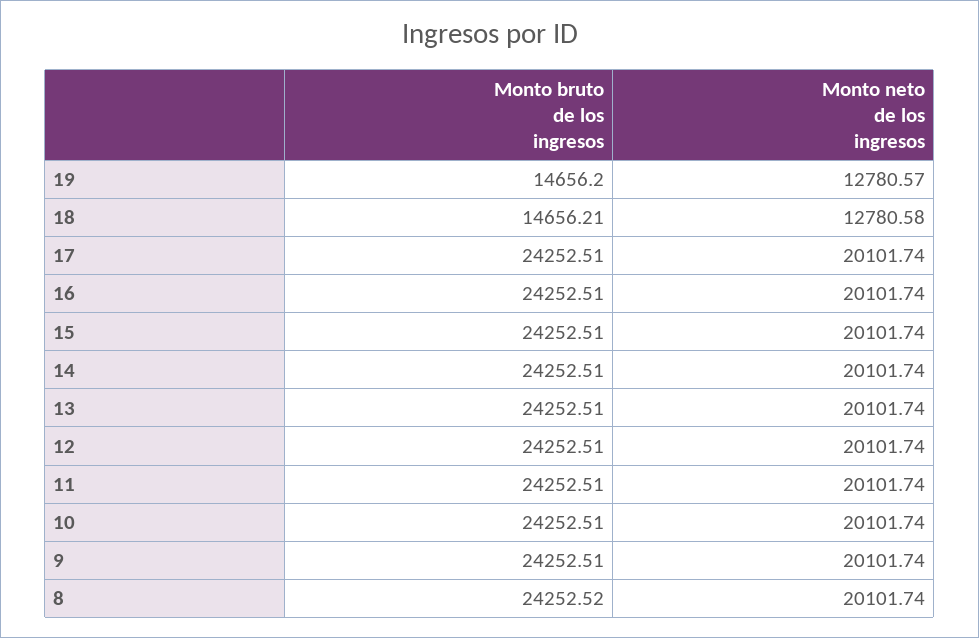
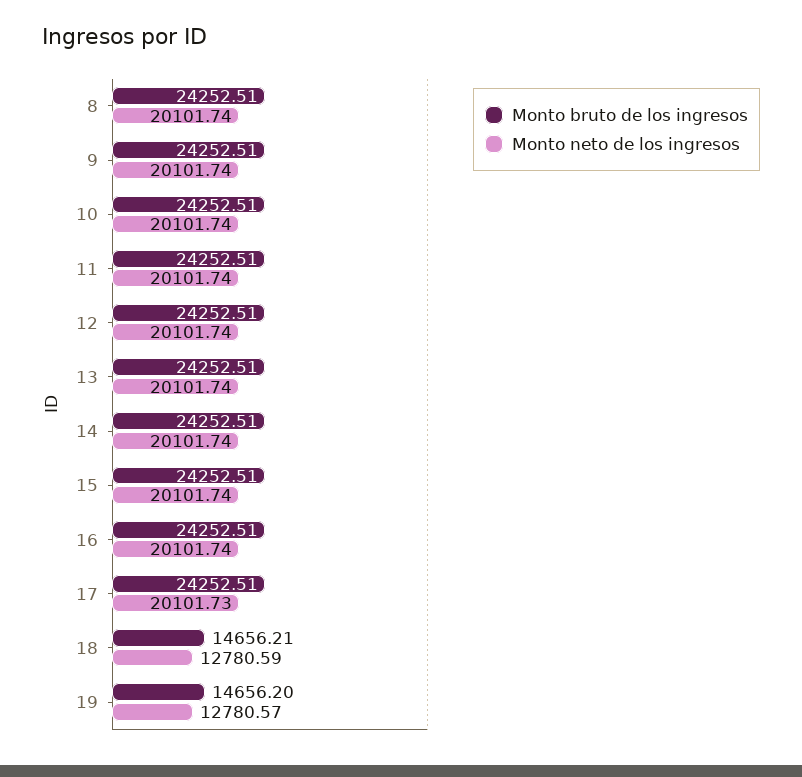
  {
    "Monto bruto de los ingresos": {
      "19": 14656.2,
      "18": 14656.21,
      "17": 24252.51,
      "16": 24252.51,
      "15": 24252.51,
      "14": 24252.51,
      "13": 24252.51,
      "12": 24252.51,
      "11": 24252.51,
      "10": 24252.51,
      "9": 24252.51,
-     "8": 24252.52
+     "8": 24252.51
    },
    "Monto neto de los ingresos": {
      "19": 12780.57,
-     "18": 12780.58,
+     "18": 12780.59,
-     "17": 20101.74,
+     "17": 20101.73,
      "16": 20101.74,
      "15": 20101.74,
      "14": 20101.74,
      "13": 20101.74,
      "12": 20101.74,
      "11": 20101.74,
      "10": 20101.74,
      "9": 20101.74,
      "8": 20101.74
    }
  }

